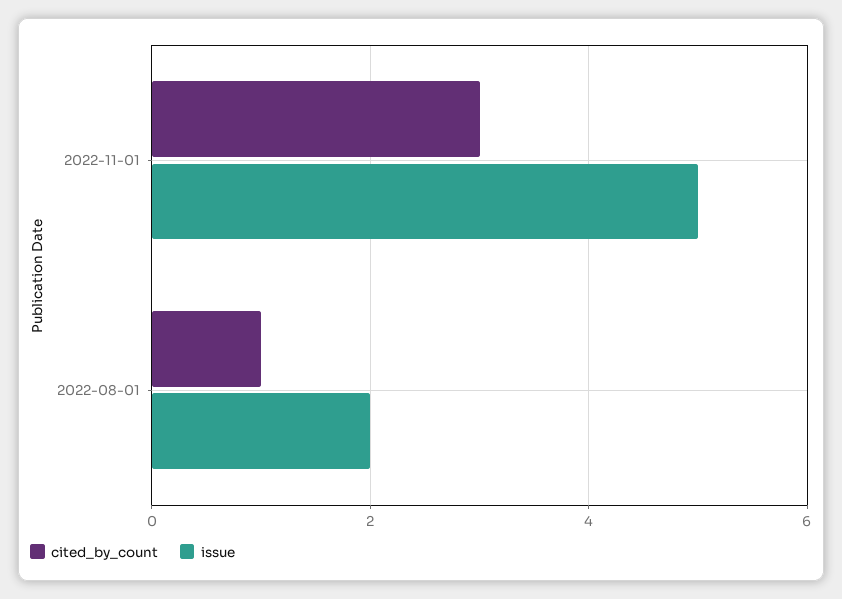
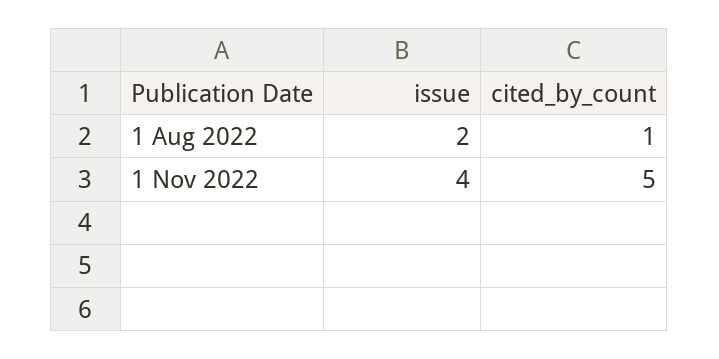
  {
    "cited_by_count": {
-     "2022-11-01": 3,
+     "2022-11-01": 5,
      "2022-08-01": 1
    },
    "issue": {
-     "2022-11-01": 5,
+     "2022-11-01": 4,
      "2022-08-01": 2
    }
  }

